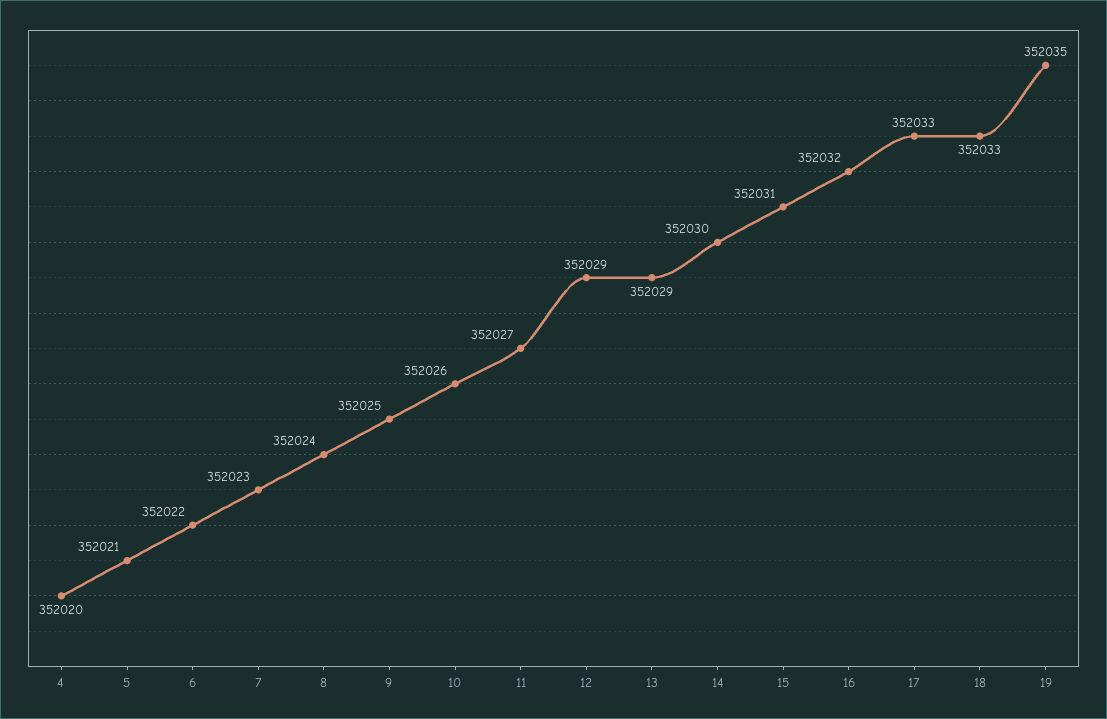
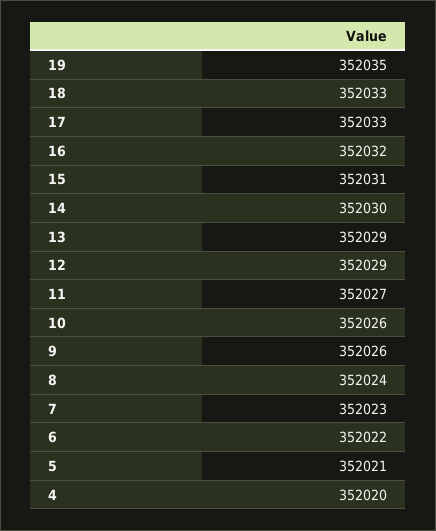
  {
    "4": 352020,
    "5": 352021,
    "6": 352022,
    "7": 352023,
    "8": 352024,
-   "9": 352025,
+   "9": 352026,
    "10": 352026,
    "11": 352027,
    "12": 352029,
    "13": 352029,
    "14": 352030,
    "15": 352031,
    "16": 352032,
    "17": 352033,
    "18": 352033,
    "19": 352035
  }

